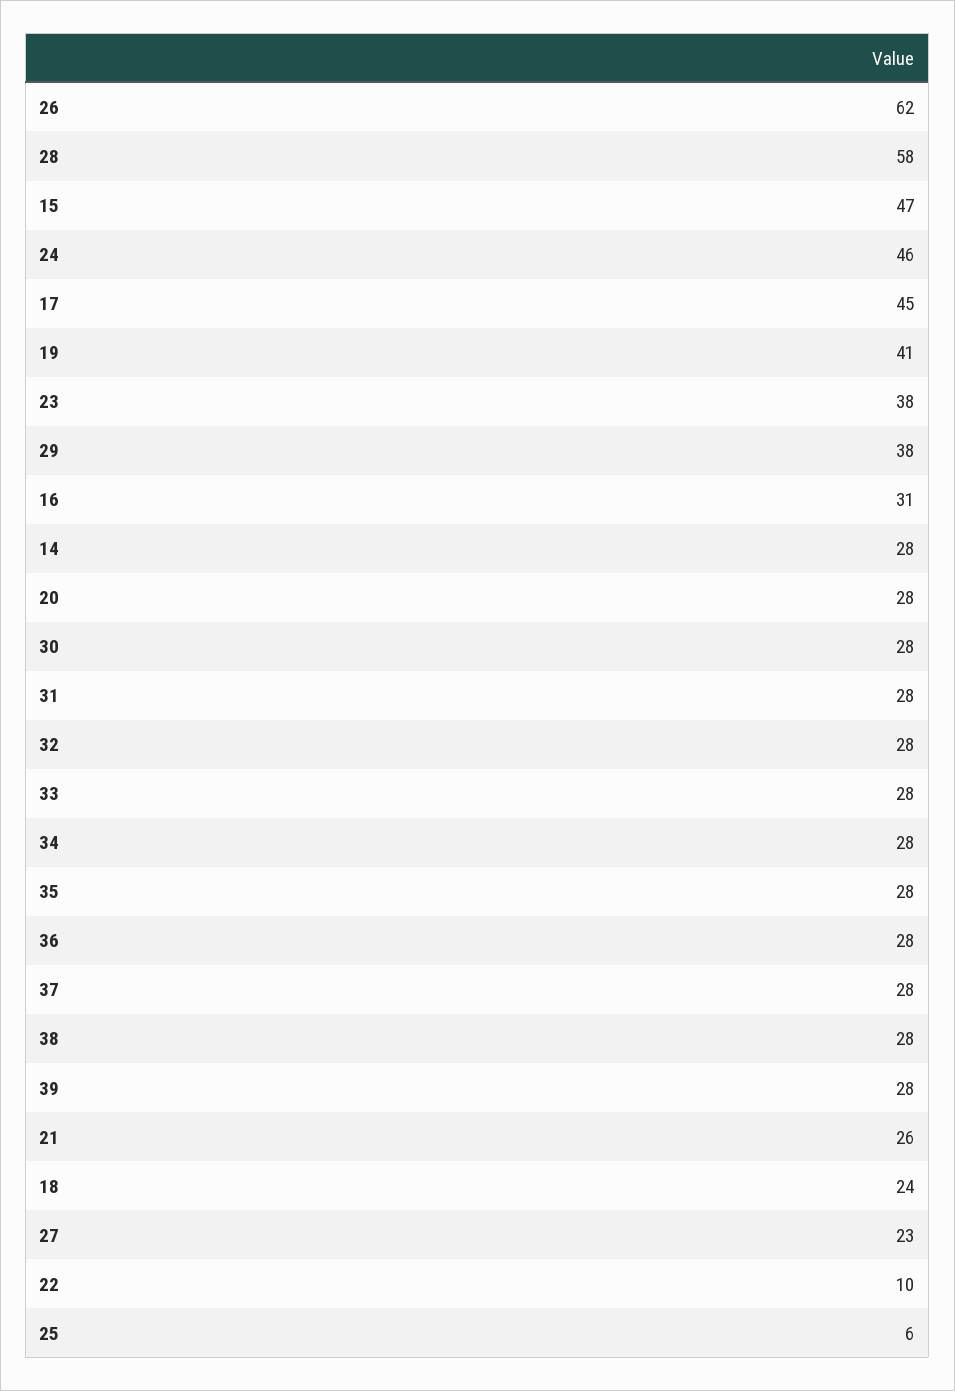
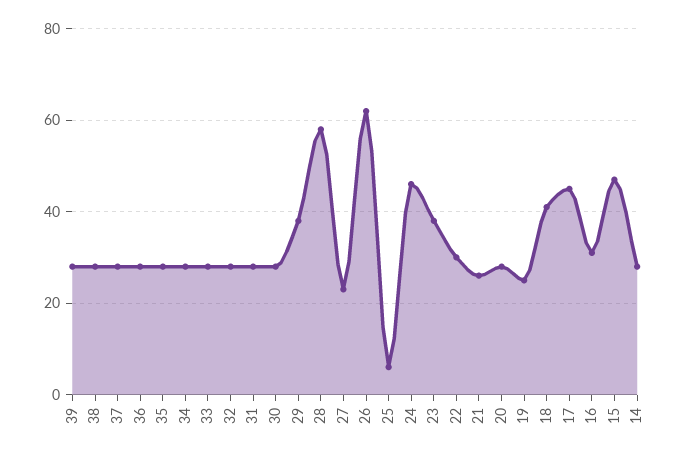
  {
    "26": 62,
    "28": 58,
    "15": 47,
    "24": 46,
    "17": 45,
-   "19": 41,
+   "19": 25,
    "23": 38,
    "29": 38,
    "16": 31,
    "14": 28,
    "20": 28,
    "30": 28,
    "31": 28,
    "32": 28,
    "33": 28,
    "34": 28,
    "35": 28,
    "36": 28,
    "37": 28,
    "38": 28,
    "39": 28,
    "21": 26,
-   "18": 24,
+   "18": 40,
    "27": 23,
-   "22": 10,
+   "22": 30,
    "25": 6
  }

